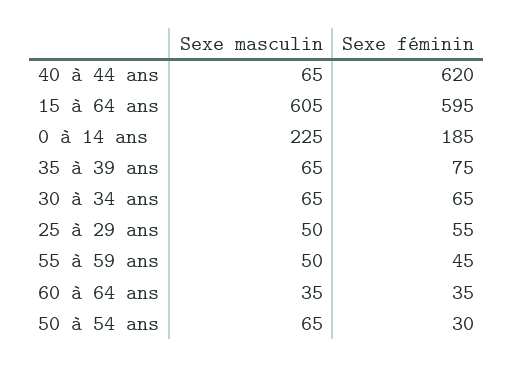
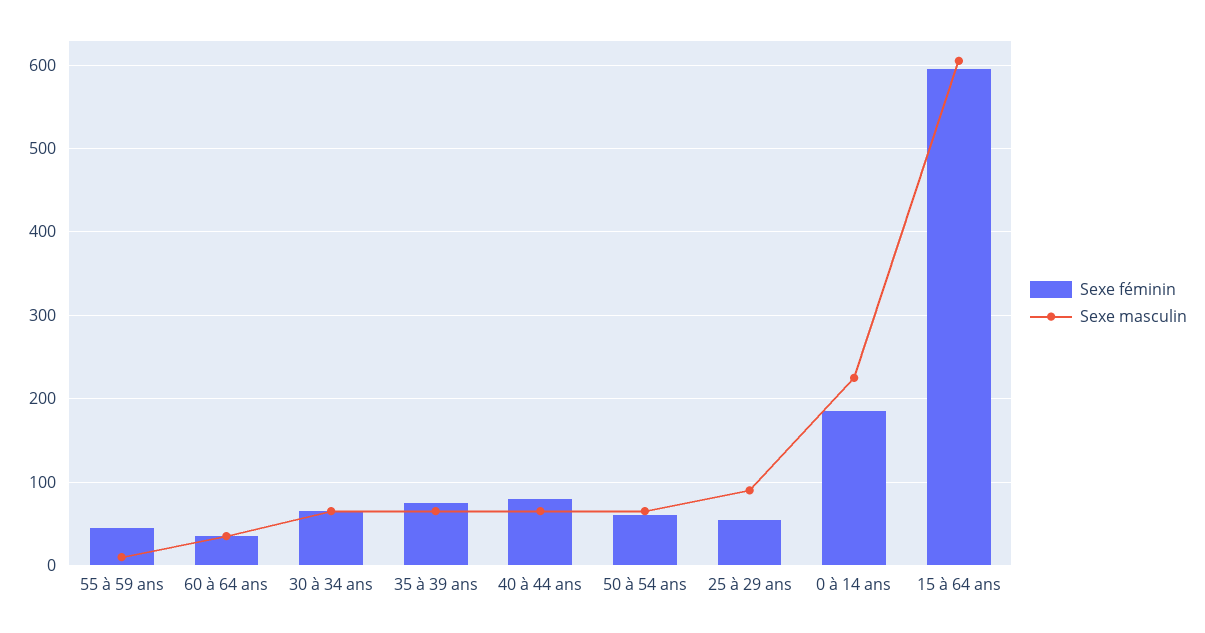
  {
    "Sexe masculin": {
      "40 à 44 ans": 65,
      "15 à 64 ans": 605,
      "0 à 14 ans": 225,
      "35 à 39 ans": 65,
      "30 à 34 ans": 65,
-     "25 à 29 ans": 50,
+     "25 à 29 ans": 90,
-     "55 à 59 ans": 50,
+     "55 à 59 ans": 10,
      "60 à 64 ans": 35,
      "50 à 54 ans": 65
    },
    "Sexe féminin": {
-     "40 à 44 ans": 620,
+     "40 à 44 ans": 80,
      "15 à 64 ans": 595,
      "0 à 14 ans": 185,
      "35 à 39 ans": 75,
      "30 à 34 ans": 65,
      "25 à 29 ans": 55,
      "55 à 59 ans": 45,
      "60 à 64 ans": 35,
-     "50 à 54 ans": 30
+     "50 à 54 ans": 60
    }
  }

